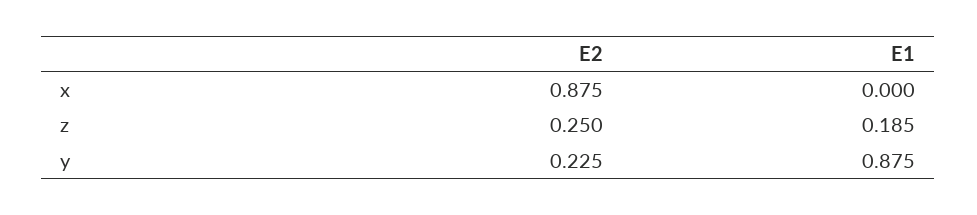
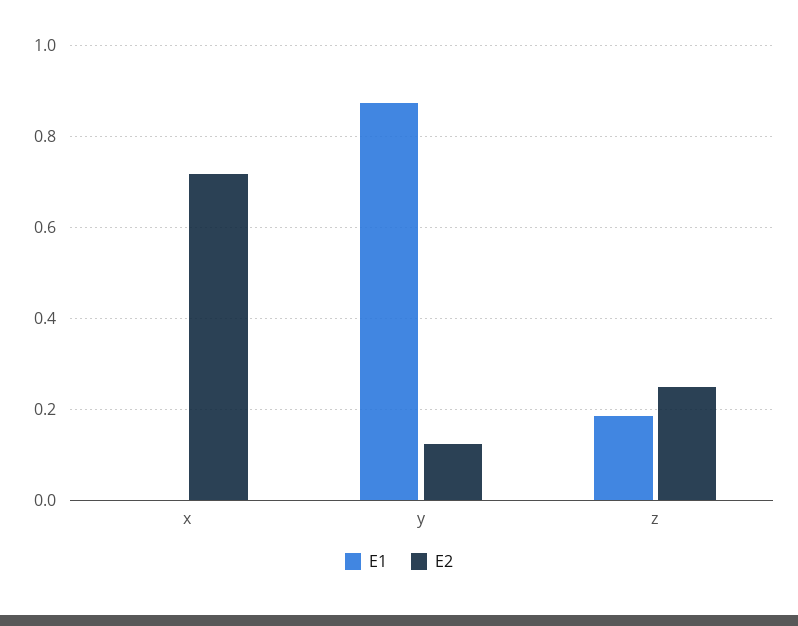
  {
    "E2": {
-     "x": 0.875,
+     "x": 0.72,
      "z": 0.25,
-     "y": 0.225
+     "y": 0.12
    },
    "E1": {
      "x": 0,
      "z": 0.185,
      "y": 0.875
    }
  }

